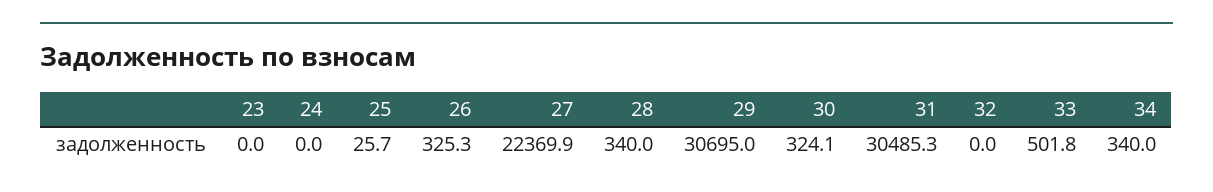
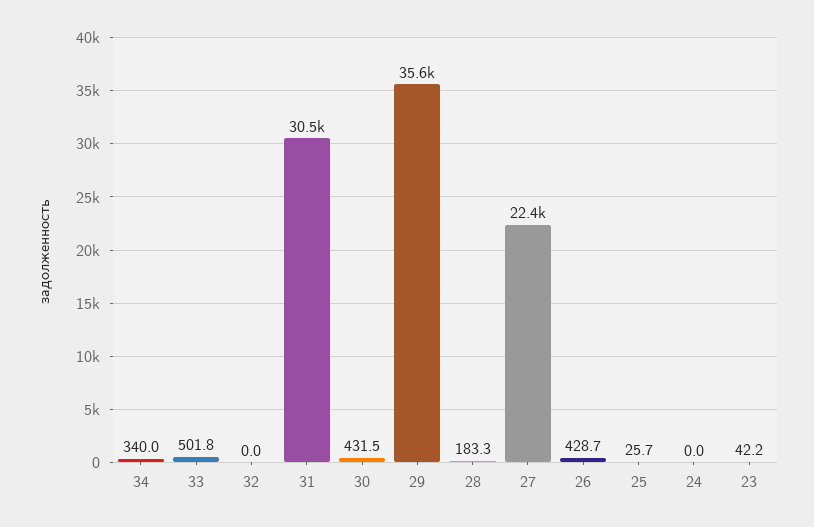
  {
-   "23": 0,
+   "23": 42.2,
    "24": 0,
    "25": 25.7,
-   "26": 325.3,
+   "26": 428.7,
    "27": 22369.9,
-   "28": 340,
+   "28": 183.3,
-   "29": 30695,
+   "29": 35600,
-   "30": 324.1,
+   "30": 431.5,
    "31": 30485.3,
    "32": 0,
    "33": 501.8,
    "34": 340
  }

